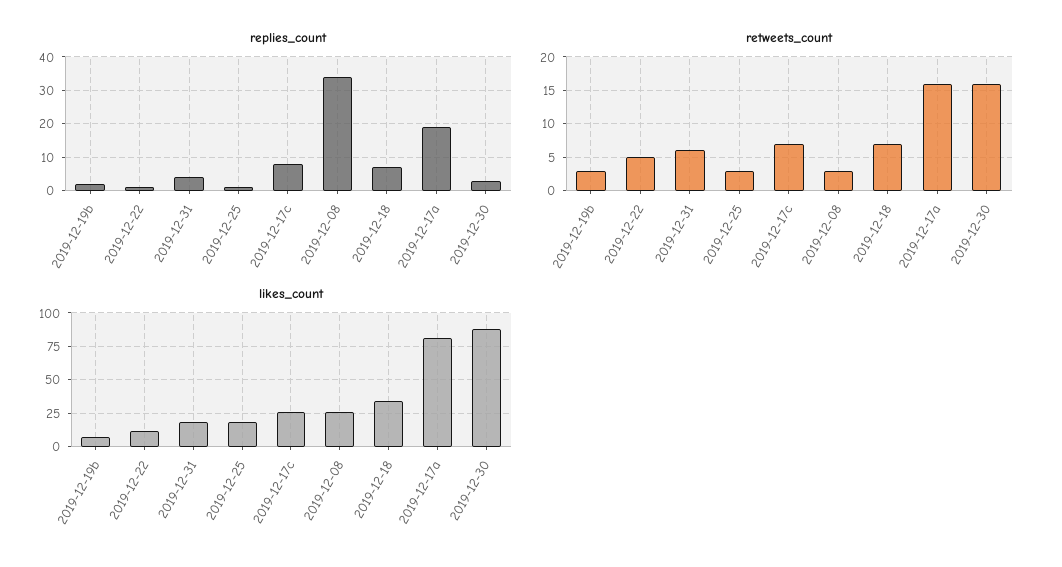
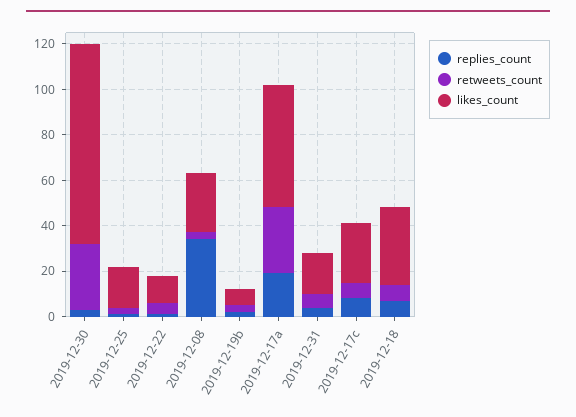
  {
    "replies_count": {
      "2019-12-19b": 0,
      "2019-12-22": 0,
      "2019-12-31": 5,
      "2019-12-25": 0,
      "2019-12-17c": 10,
      "2019-12-08": 35,
      "2019-12-18": 5,
      "2019-12-17a": 20,
      "2019-12-30": 5
    },
    "retweets_count": {
      "2019-12-19b": 3,
      "2019-12-22": 5,
      "2019-12-31": 6,
      "2019-12-25": 3,
      "2019-12-17c": 7,
      "2019-12-08": 3,
      "2019-12-18": 7,
-     "2019-12-17a": 16,
+     "2019-12-17a": 30,
-     "2019-12-30": 16
+     "2019-12-30": 30
    },
    "likes_count": {
      "2019-12-19b": 5,
      "2019-12-22": 10,
      "2019-12-31": 20,
      "2019-12-25": 20,
      "2019-12-17c": 25,
      "2019-12-08": 25,
      "2019-12-18": 35,
-     "2019-12-17a": 80,
+     "2019-12-17a": 55,
      "2019-12-30": 90
    }
  }

